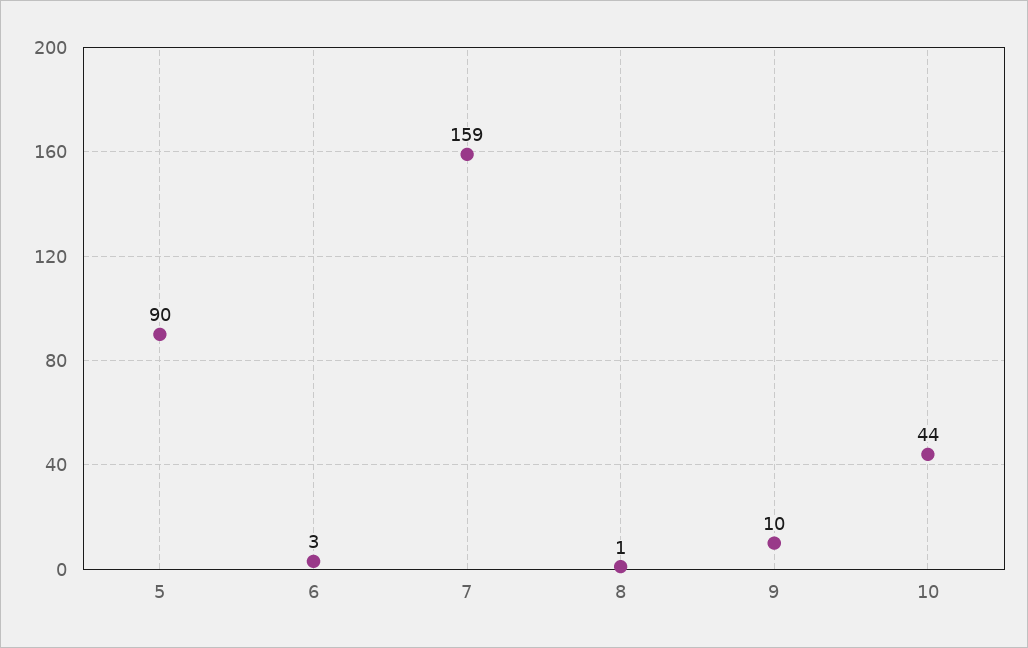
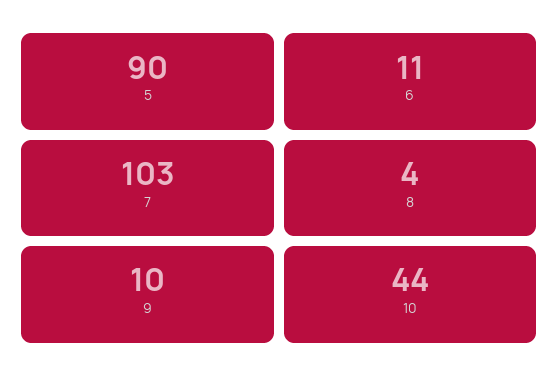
  {
    "5": 90,
-   "6": 3,
+   "6": 11,
-   "7": 159,
+   "7": 103,
-   "8": 1,
+   "8": 4,
    "9": 10,
    "10": 44
  }

